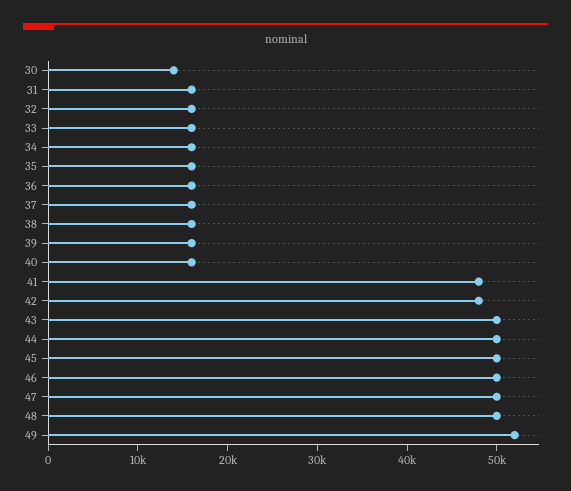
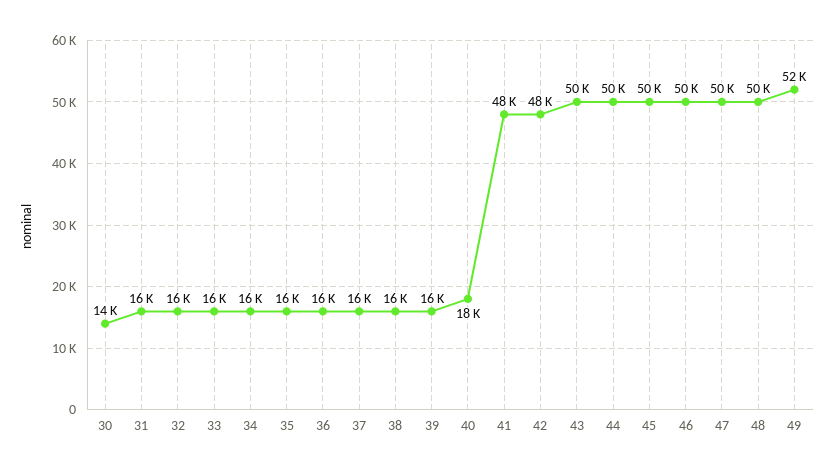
  {
    "30": 14000,
    "31": 16000,
    "32": 16000,
    "33": 16000,
    "34": 16000,
    "35": 16000,
    "36": 16000,
    "37": 16000,
    "38": 16000,
    "39": 16000,
-   "40": 16000,
+   "40": 18000,
    "41": 48000,
    "42": 48000,
    "43": 50000,
    "44": 50000,
    "45": 50000,
    "46": 50000,
    "47": 50000,
    "48": 50000,
    "49": 52000
  }

